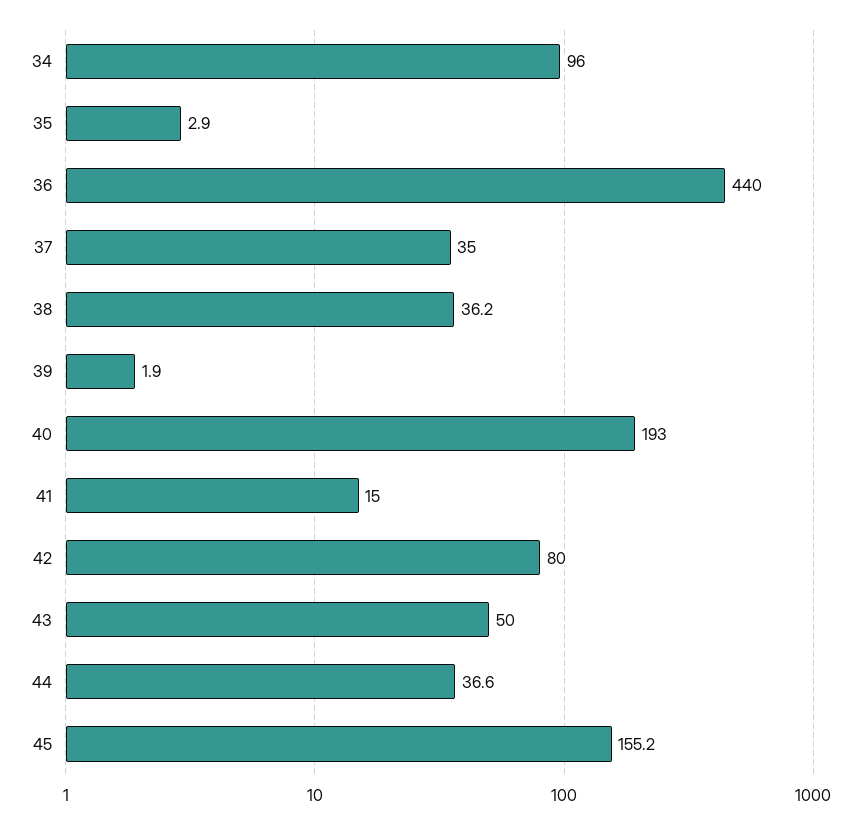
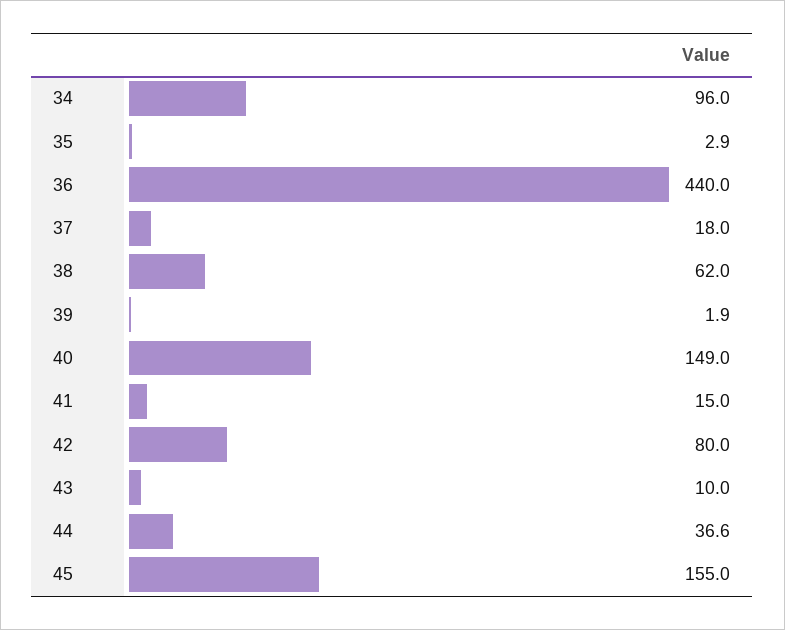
  {
    "34": 96,
    "35": 2.9,
    "36": 440,
-   "37": 35,
+   "37": 18,
-   "38": 36.2,
+   "38": 62,
    "39": 1.9,
-   "40": 193,
+   "40": 149,
    "41": 15,
    "42": 80,
-   "43": 50,
+   "43": 10,
    "44": 36.6,
-   "45": 155.2
+   "45": 155
  }

